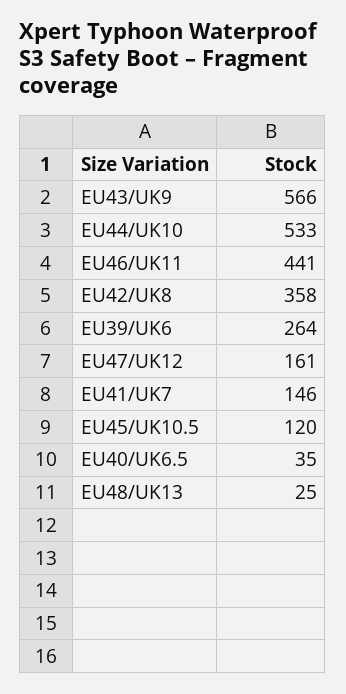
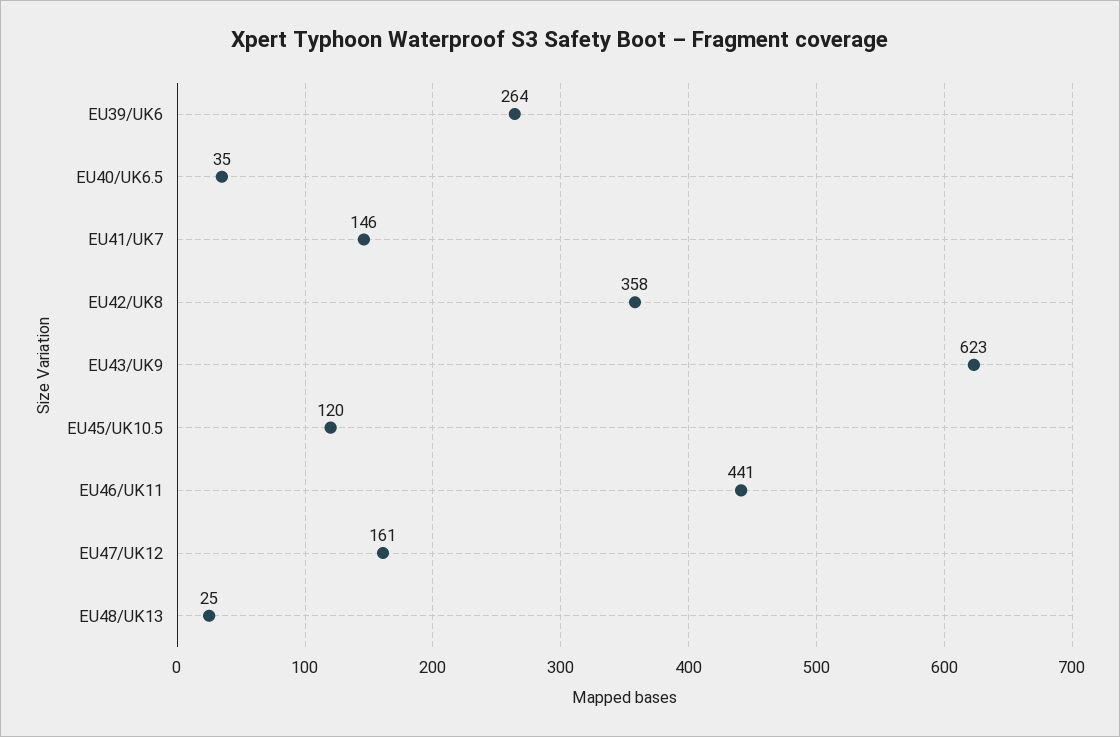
  {
-   "EU43/UK9": 566,
+   "EU43/UK9": 623,
-   "EU44/UK10": 533,
    "EU46/UK11": 441,
    "EU42/UK8": 358,
    "EU39/UK6": 264,
    "EU47/UK12": 161,
    "EU41/UK7": 146,
    "EU45/UK10.5": 120,
    "EU40/UK6.5": 35,
    "EU48/UK13": 25
  }

